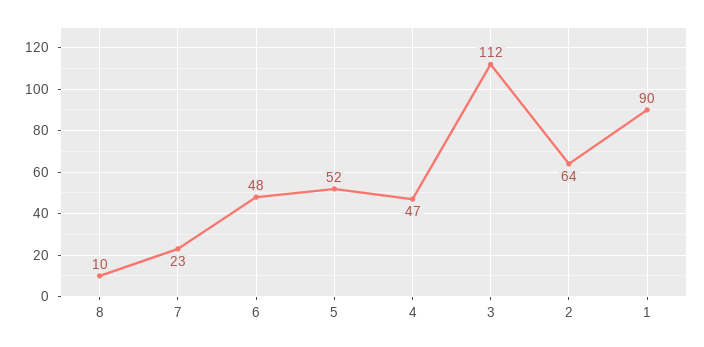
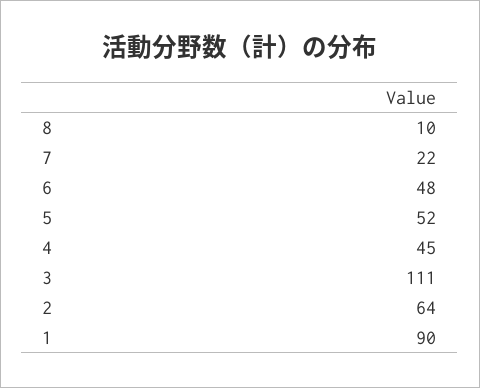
  {
    "8": 10,
-   "7": 23,
+   "7": 22,
    "6": 48,
    "5": 52,
-   "4": 47,
+   "4": 45,
-   "3": 112,
+   "3": 111,
    "2": 64,
    "1": 90
  }

